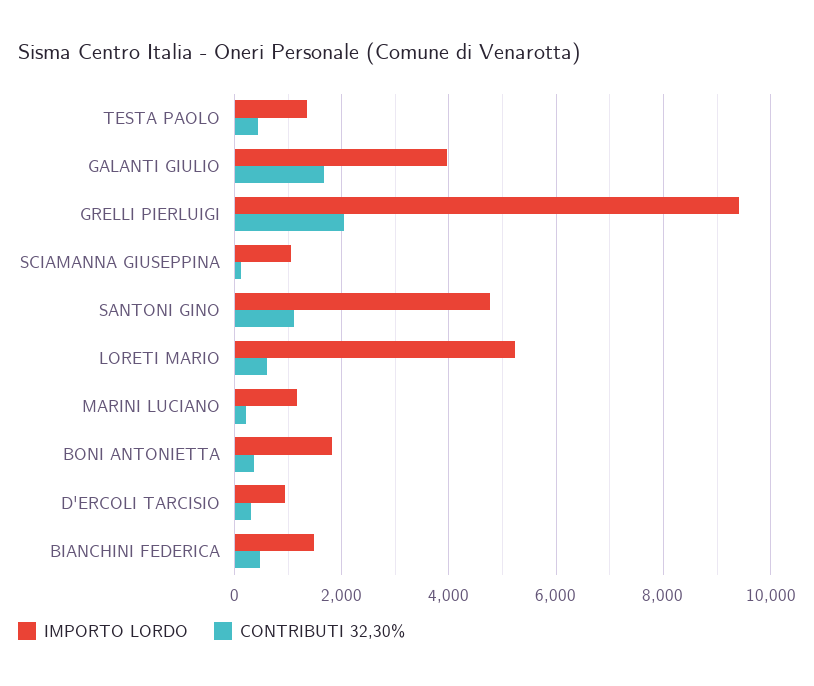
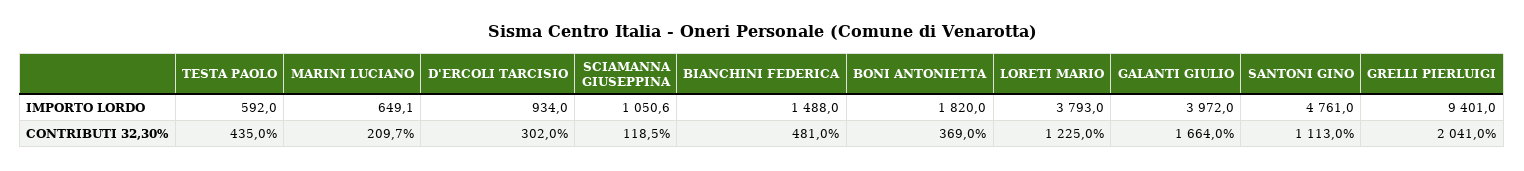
  {
    "IMPORTO LORDO": {
-     "TESTA PAOLO": 1400,
+     "TESTA PAOLO": 592,
      "GALANTI GIULIO": 3972,
      "GRELLI PIERLUIGI": 9401,
      "SCIAMANNA GIUSEPPINA": 1050.6,
      "SANTONI GINO": 4761,
-     "LORETI MARIO": 5200,
+     "LORETI MARIO": 3793,
-     "MARINI LUCIANO": 1200,
+     "MARINI LUCIANO": 649.1,
      "BONI ANTONIETTA": 1820,
      "D'ERCOLI TARCISIO": 934,
      "BIANCHINI FEDERICA": 1488
    },
    "CONTRIBUTI 32,30%": {
      "TESTA PAOLO": 435,
      "GALANTI GIULIO": 1664,
      "GRELLI PIERLUIGI": 2041,
      "SCIAMANNA GIUSEPPINA": 118.5,
      "SANTONI GINO": 1113,
-     "LORETI MARIO": 600,
+     "LORETI MARIO": 1225,
      "MARINI LUCIANO": 209.7,
      "BONI ANTONIETTA": 369,
      "D'ERCOLI TARCISIO": 302,
      "BIANCHINI FEDERICA": 481
    }
  }

